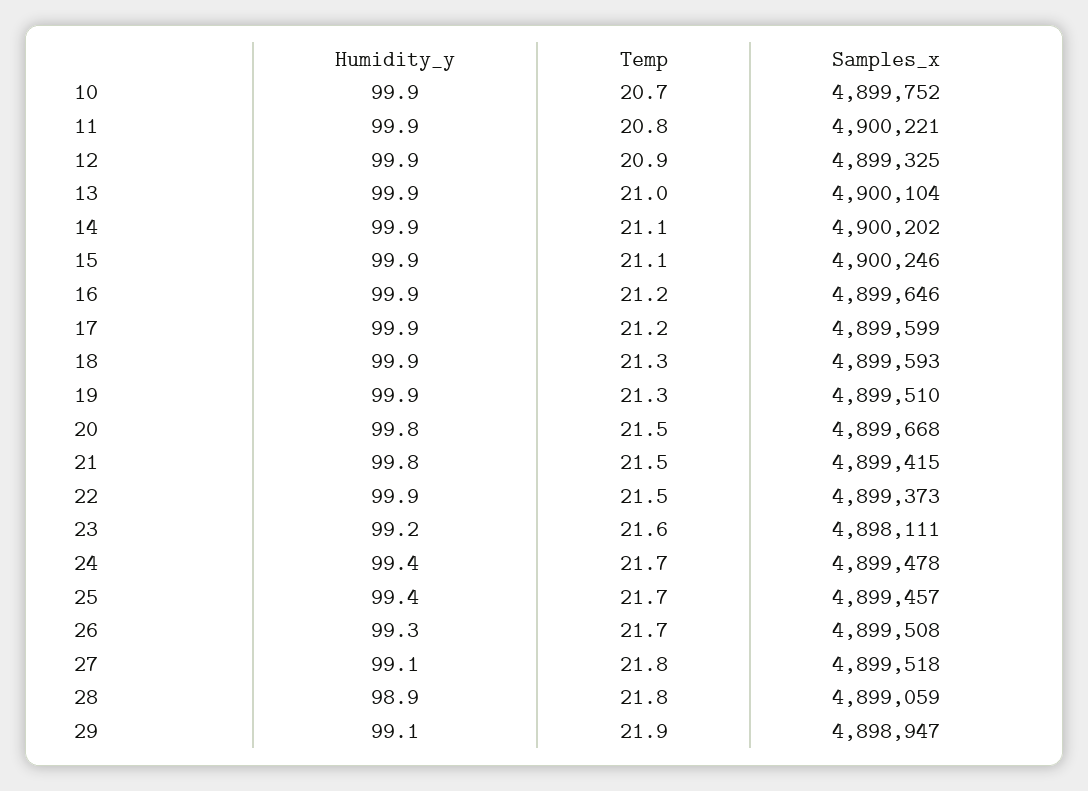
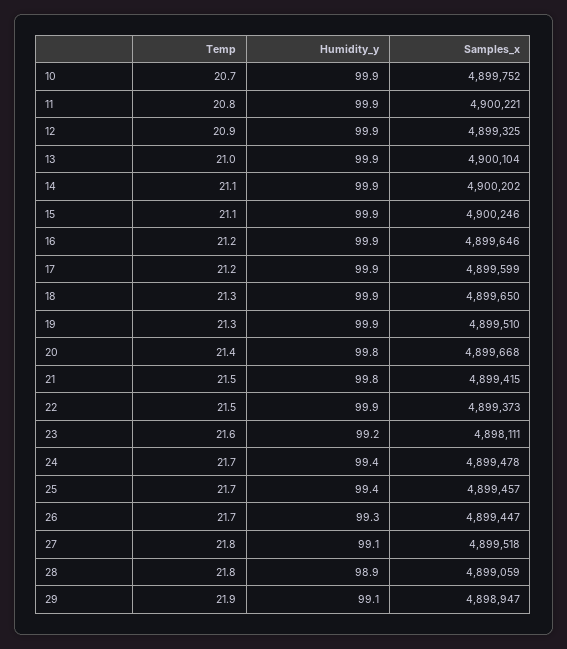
  {
    "Humidity_y": {
      "10": 99.9,
      "11": 99.9,
      "12": 99.9,
      "13": 99.9,
      "14": 99.9,
      "15": 99.9,
      "16": 99.9,
      "17": 99.9,
      "18": 99.9,
      "19": 99.9,
      "20": 99.8,
      "21": 99.8,
      "22": 99.9,
      "23": 99.2,
      "24": 99.4,
      "25": 99.4,
      "26": 99.3,
      "27": 99.1,
      "28": 98.9,
      "29": 99.1
    },
    "Temp": {
      "10": 20.7,
      "11": 20.8,
      "12": 20.9,
      "13": 21,
      "14": 21.1,
      "15": 21.1,
      "16": 21.2,
      "17": 21.2,
      "18": 21.3,
      "19": 21.3,
-     "20": 21.5,
+     "20": 21.4,
      "21": 21.5,
      "22": 21.5,
      "23": 21.6,
      "24": 21.7,
      "25": 21.7,
      "26": 21.7,
      "27": 21.8,
      "28": 21.8,
      "29": 21.9
    },
    "Samples_x": {
      "10": 4899752,
      "11": 4900221,
      "12": 4899325,
      "13": 4900104,
      "14": 4900202,
      "15": 4900246,
      "16": 4899646,
      "17": 4899599,
-     "18": 4899593,
+     "18": 4899650,
      "19": 4899510,
      "20": 4899668,
      "21": 4899415,
      "22": 4899373,
      "23": 4898111,
      "24": 4899478,
      "25": 4899457,
-     "26": 4899508,
+     "26": 4899447,
      "27": 4899518,
      "28": 4899059,
      "29": 4898947
    }
  }

